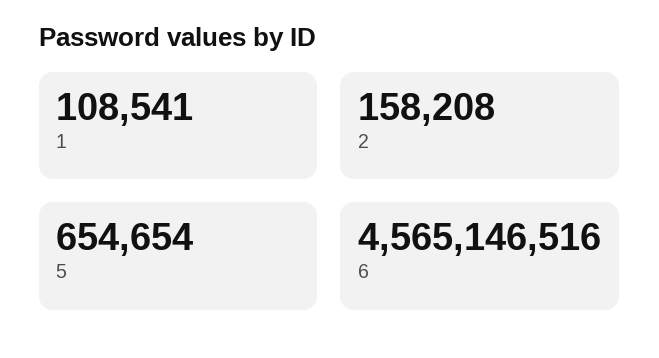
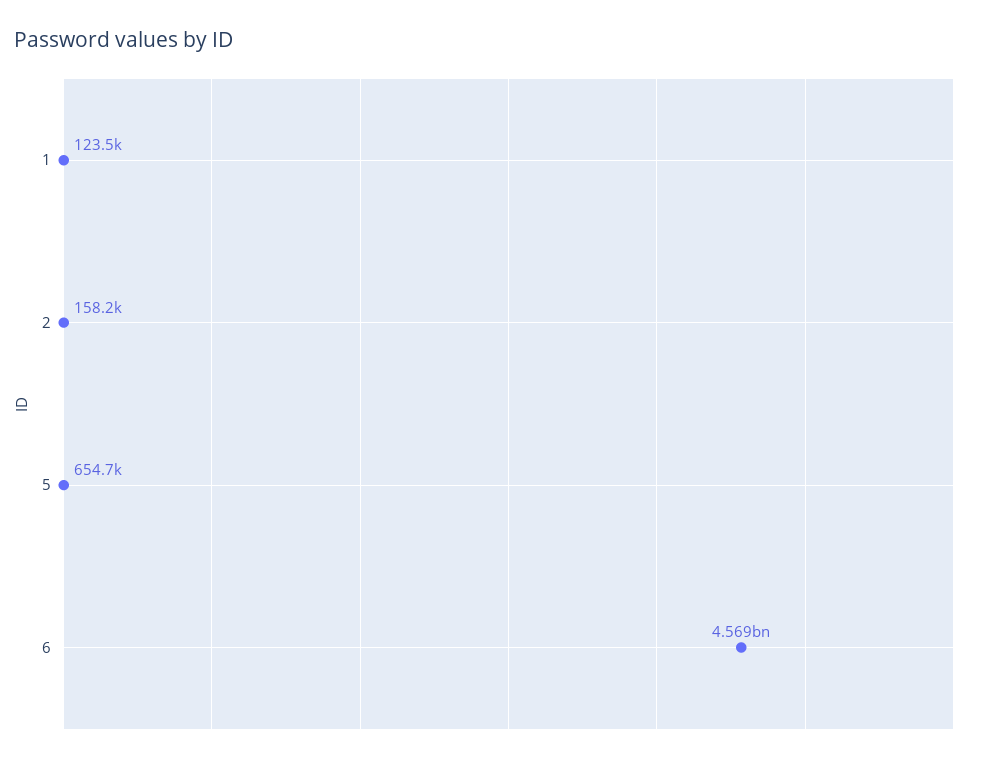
  {
-   "1": 108541,
+   "1": 123500,
    "2": 158208,
    "5": 654654,
-   "6": 4565146516
+   "6": 4569000000
  }

